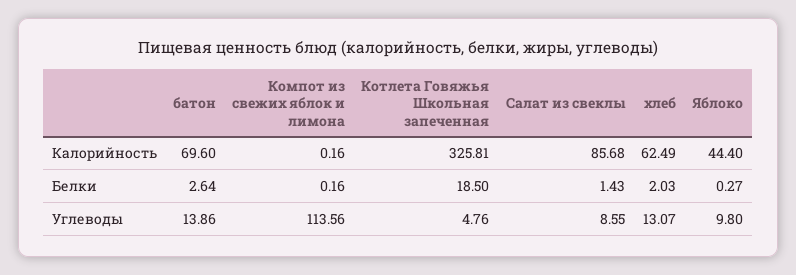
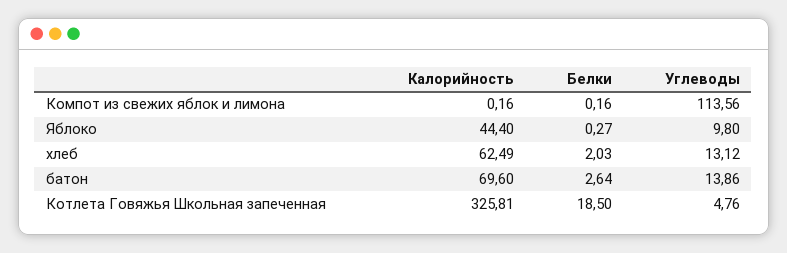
  {
    "батон": {
      "Калорийность": 69.6,
      "Белки": 2.64,
      "Углеводы": 13.86
    },
    "Компот из свежих яблок и лимона": {
      "Калорийность": 0.16,
      "Белки": 0.16,
      "Углеводы": 113.56
    },
    "Котлета Говяжья Школьная запеченная": {
      "Калорийность": 325.81,
      "Белки": 18.5,
      "Углеводы": 4.76
    },
-   "Салат из свеклы": {
-     "Калорийность": 85.68,
-     "Белки": 1.43,
-     "Углеводы": 8.55
-   },
    "хлеб": {
      "Калорийность": 62.49,
      "Белки": 2.03,
-     "Углеводы": 13.07
+     "Углеводы": 13.12
    },
    "Яблоко": {
      "Калорийность": 44.4,
      "Белки": 0.27,
      "Углеводы": 9.8
    }
  }

